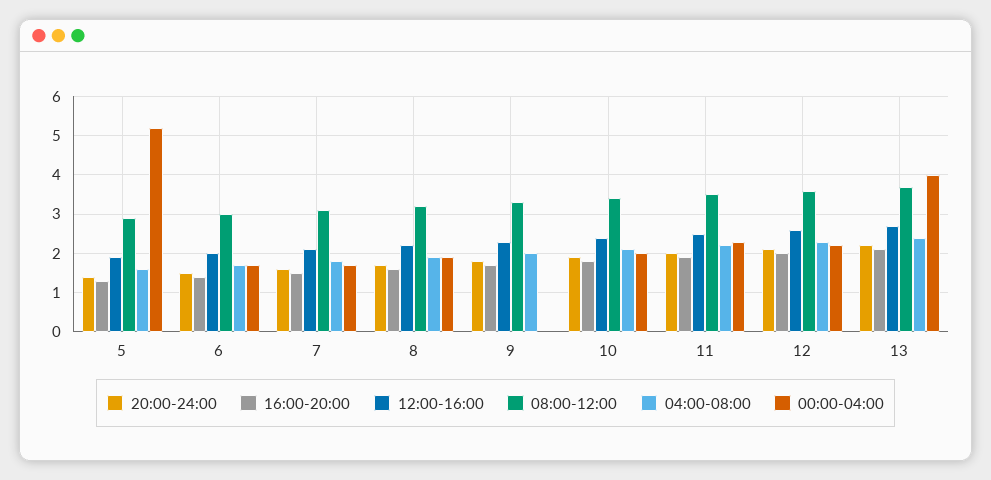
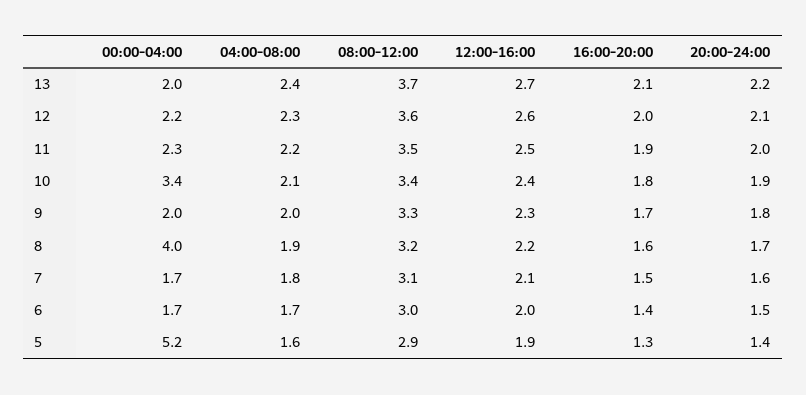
  {
    "20:00-24:00": {
      "5": 1.4,
      "6": 1.5,
      "7": 1.6,
      "8": 1.7,
      "9": 1.8,
      "10": 1.9,
      "11": 2,
      "12": 2.1,
      "13": 2.2
    },
    "16:00-20:00": {
      "5": 1.3,
      "6": 1.4,
      "7": 1.5,
      "8": 1.6,
      "9": 1.7,
      "10": 1.8,
      "11": 1.9,
      "12": 2,
      "13": 2.1
    },
    "12:00-16:00": {
      "5": 1.9,
      "6": 2,
      "7": 2.1,
      "8": 2.2,
      "9": 2.3,
      "10": 2.4,
      "11": 2.5,
      "12": 2.6,
      "13": 2.7
    },
    "08:00-12:00": {
      "5": 2.9,
      "6": 3,
      "7": 3.1,
      "8": 3.2,
      "9": 3.3,
      "10": 3.4,
      "11": 3.5,
      "12": 3.6,
      "13": 3.7
    },
    "04:00-08:00": {
      "5": 1.6,
      "6": 1.7,
      "7": 1.8,
      "8": 1.9,
      "9": 2,
      "10": 2.1,
      "11": 2.2,
      "12": 2.3,
      "13": 2.4
    },
    "00:00-04:00": {
      "5": 5.2,
      "6": 1.7,
      "7": 1.7,
-     "8": 2,
+     "8": 4,
-     "9": 0,
+     "9": 2,
-     "10": 2,
+     "10": 3.4,
      "11": 2.3,
      "12": 2.2,
-     "13": 4
+     "13": 2
    }
  }

